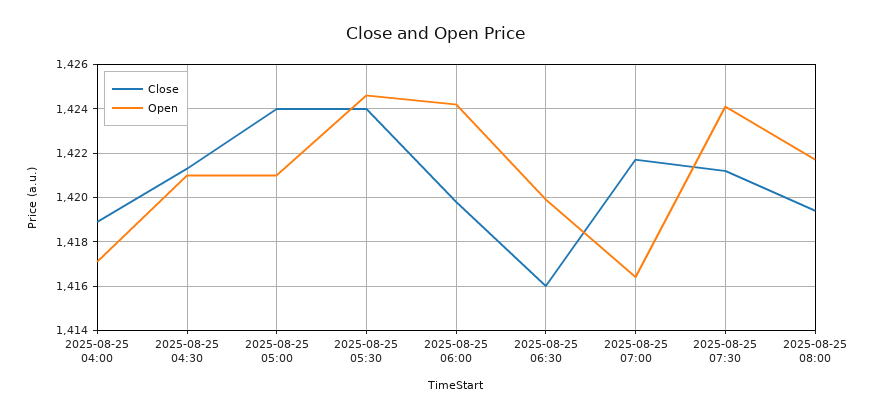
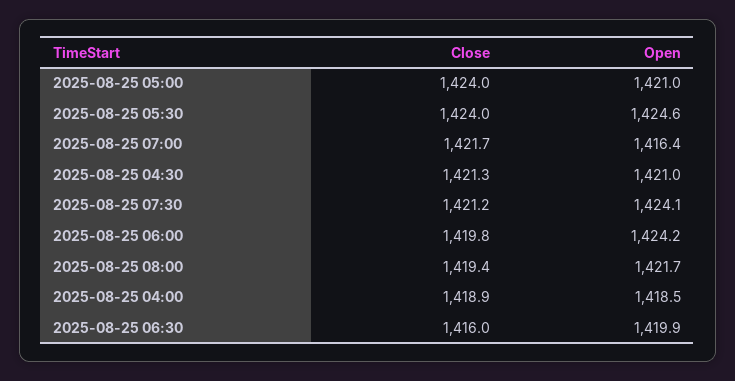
  {
    "Close": {
      "2025-08-25 04:00": 1418.9,
      "2025-08-25 04:30": 1421.3,
      "2025-08-25 05:00": 1424,
      "2025-08-25 05:30": 1424,
      "2025-08-25 06:00": 1419.8,
      "2025-08-25 06:30": 1416,
      "2025-08-25 07:00": 1421.7,
      "2025-08-25 07:30": 1421.2,
      "2025-08-25 08:00": 1419.4
    },
    "Open": {
-     "2025-08-25 04:00": 1417,
+     "2025-08-25 04:00": 1418.5,
      "2025-08-25 04:30": 1421,
      "2025-08-25 05:00": 1421,
      "2025-08-25 05:30": 1424.6,
      "2025-08-25 06:00": 1424.2,
      "2025-08-25 06:30": 1419.9,
      "2025-08-25 07:00": 1416.4,
      "2025-08-25 07:30": 1424.1,
      "2025-08-25 08:00": 1421.7
    }
  }

